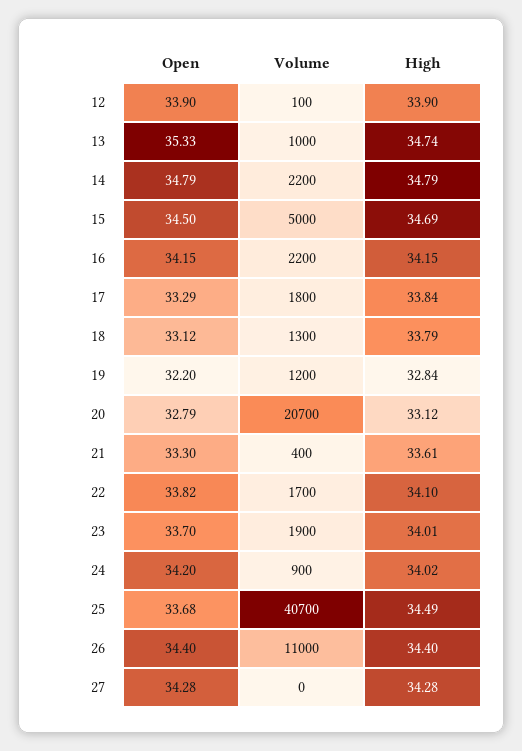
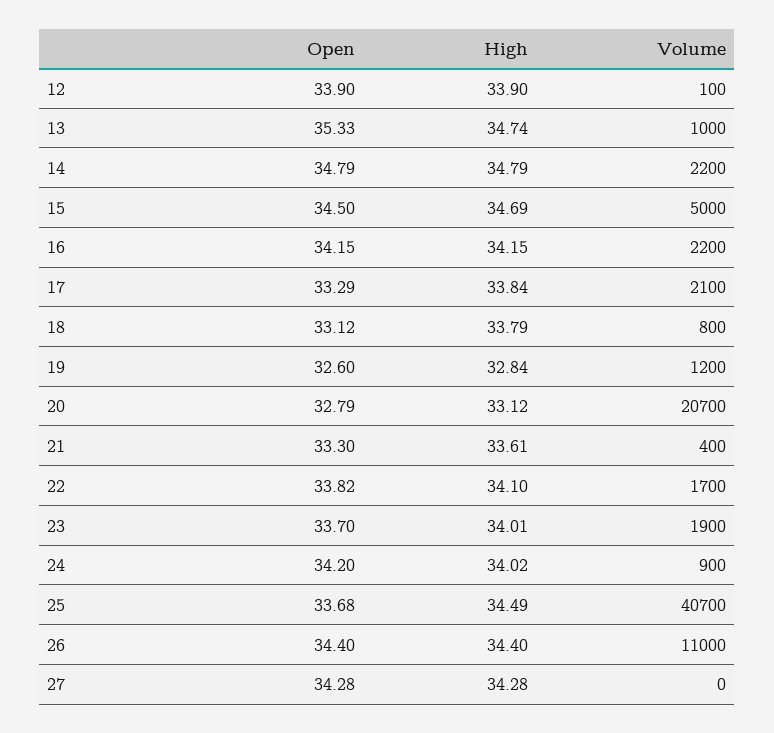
  {
    "Open": {
      "12": 33.9,
      "13": 35.33,
      "14": 34.79,
      "15": 34.5,
      "16": 34.15,
      "17": 33.29,
      "18": 33.12,
-     "19": 32.2,
+     "19": 32.6,
      "20": 32.79,
      "21": 33.3,
      "22": 33.82,
      "23": 33.7,
      "24": 34.2,
      "25": 33.68,
      "26": 34.4,
      "27": 34.28
    },
    "Volume": {
      "12": 100,
      "13": 1000,
      "14": 2200,
      "15": 5000,
      "16": 2200,
-     "17": 1800,
+     "17": 2100,
-     "18": 1300,
+     "18": 800,
      "19": 1200,
      "20": 20700,
      "21": 400,
      "22": 1700,
      "23": 1900,
      "24": 900,
      "25": 40700,
      "26": 11000,
      "27": 0
    },
    "High": {
      "12": 33.9,
      "13": 34.74,
      "14": 34.79,
      "15": 34.69,
      "16": 34.15,
      "17": 33.84,
      "18": 33.79,
      "19": 32.84,
      "20": 33.12,
      "21": 33.61,
      "22": 34.1,
      "23": 34.01,
      "24": 34.02,
      "25": 34.49,
      "26": 34.4,
      "27": 34.28
    }
  }

